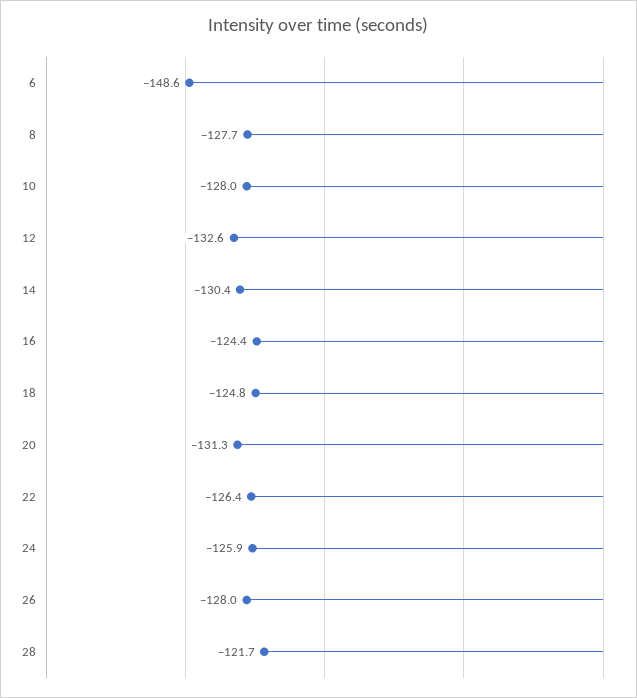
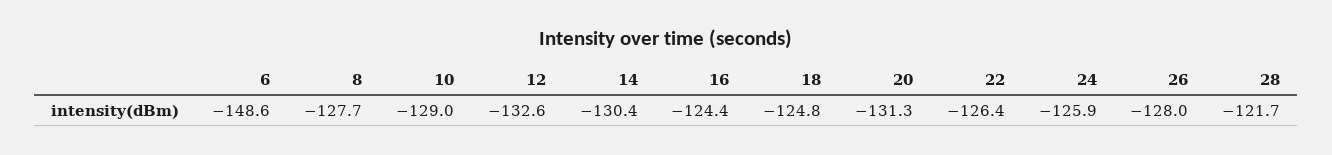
  {
    "6": -148.6,
    "8": -127.7,
-   "10": -128,
+   "10": -129,
    "12": -132.6,
    "14": -130.4,
    "16": -124.4,
    "18": -124.8,
    "20": -131.3,
    "22": -126.4,
    "24": -125.9,
    "26": -128,
    "28": -121.7
  }

